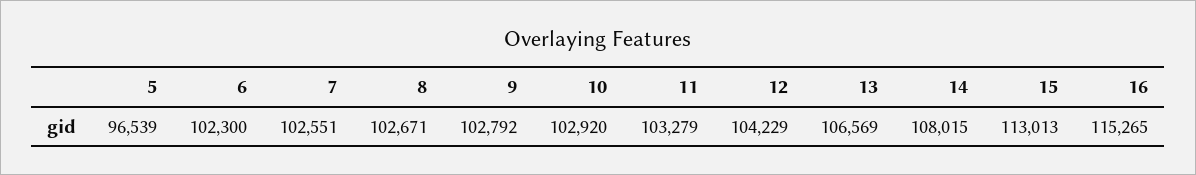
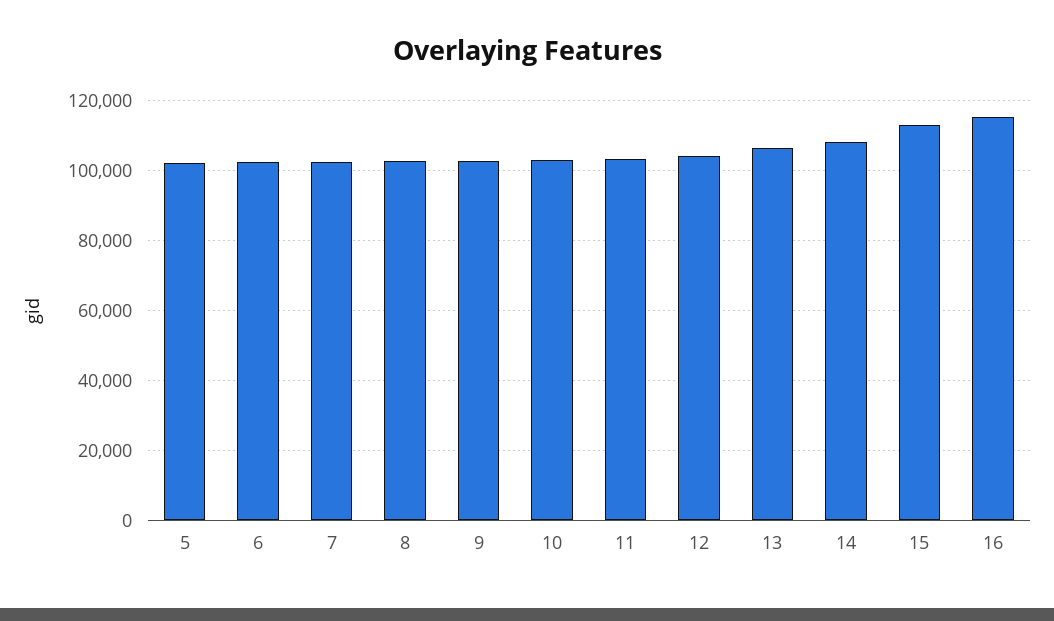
  {
-   "5": 96539,
+   "5": 102000,
    "6": 102300,
    "7": 102551,
    "8": 102671,
    "9": 102792,
    "10": 102920,
    "11": 103279,
    "12": 104229,
    "13": 106569,
    "14": 108015,
    "15": 113013,
    "16": 115265
  }

